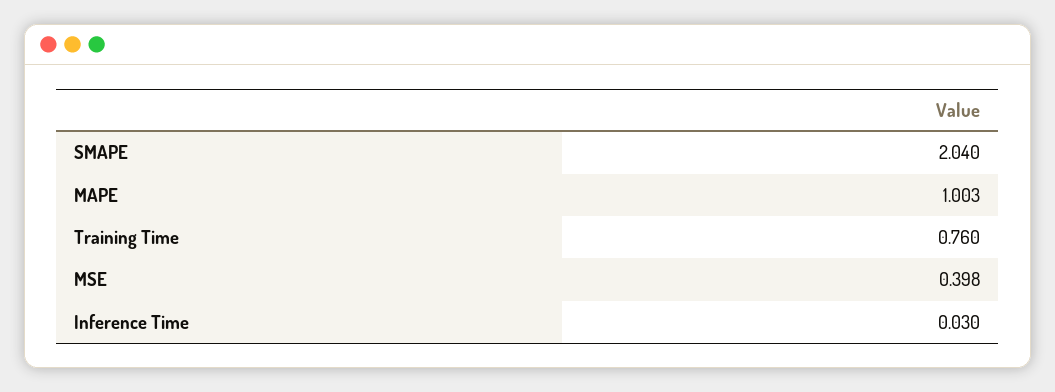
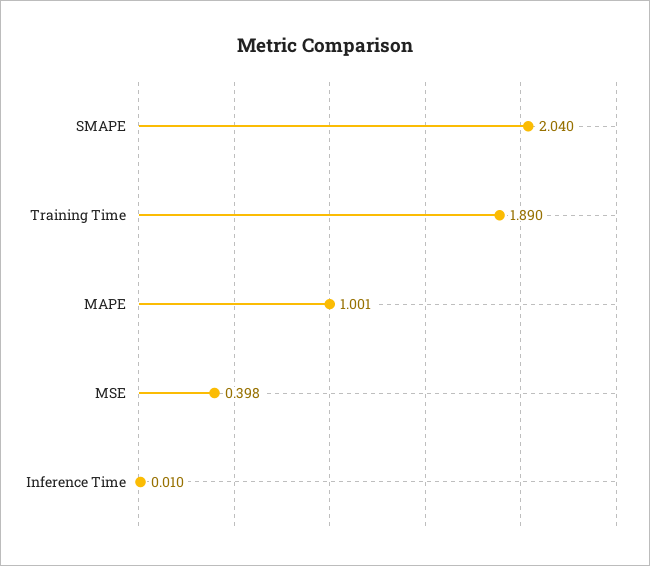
  {
    "SMAPE": 2.04,
-   "MAPE": 1.003,
+   "MAPE": 1.001,
-   "Training Time": 0.76,
+   "Training Time": 1.89,
    "MSE": 0.398,
-   "Inference Time": 0.03
+   "Inference Time": 0.01
  }

